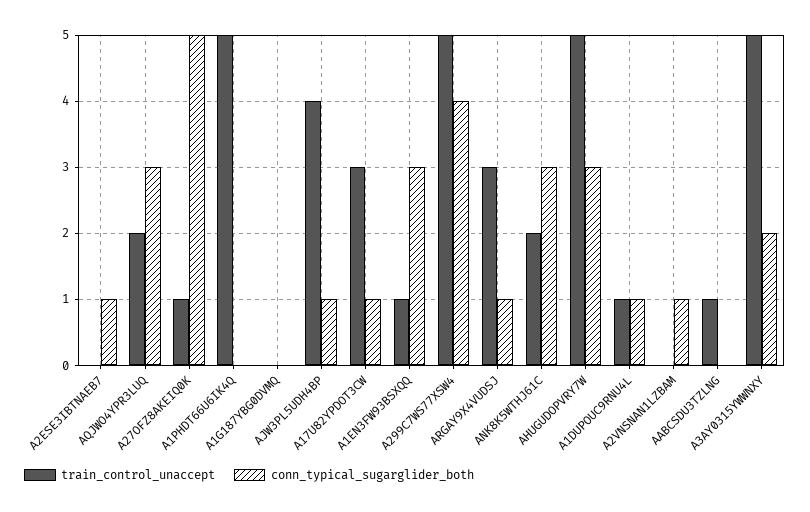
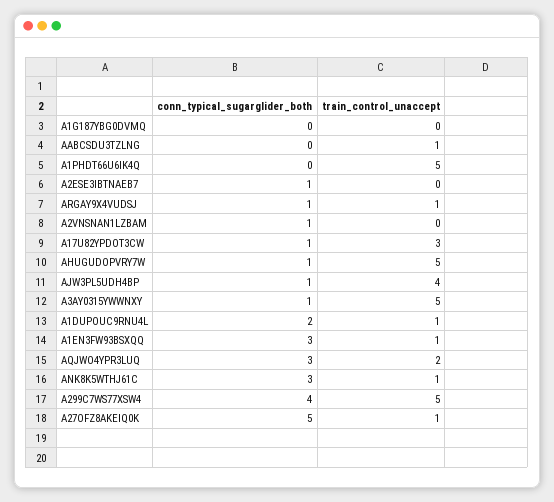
  {
    "train_control_unaccept": {
      "A2ESE3IBTNAEB7": 0,
      "AQJWO4YPR3LUQ": 2,
      "A27OFZ8AKEIQ0K": 1,
      "A1PHDT66U6IK4Q": 5,
      "A1G187YBG0DVMQ": 0,
      "AJW3PL5UDH4BP": 4,
      "A17U82YPDOT3CW": 3,
      "A1EN3FW93BSXQQ": 1,
      "A299C7WS77XSW4": 5,
-     "ARGAY9X4VUDSJ": 3,
+     "ARGAY9X4VUDSJ": 1,
-     "ANK8K5WTHJ61C": 2,
+     "ANK8K5WTHJ61C": 1,
      "AHUGUDOPVRY7W": 5,
      "A1DUPOUC9RNU4L": 1,
      "A2VNSNAN1LZBAM": 0,
      "AABCSDU3TZLNG": 1,
      "A3AY0315YWWNXY": 5
    },
    "conn_typical_sugarglider_both": {
      "A2ESE3IBTNAEB7": 1,
      "AQJWO4YPR3LUQ": 3,
      "A27OFZ8AKEIQ0K": 5,
      "A1PHDT66U6IK4Q": 0,
      "A1G187YBG0DVMQ": 0,
      "AJW3PL5UDH4BP": 1,
      "A17U82YPDOT3CW": 1,
      "A1EN3FW93BSXQQ": 3,
      "A299C7WS77XSW4": 4,
      "ARGAY9X4VUDSJ": 1,
      "ANK8K5WTHJ61C": 3,
-     "AHUGUDOPVRY7W": 3,
+     "AHUGUDOPVRY7W": 1,
-     "A1DUPOUC9RNU4L": 1,
+     "A1DUPOUC9RNU4L": 2,
      "A2VNSNAN1LZBAM": 1,
      "AABCSDU3TZLNG": 0,
-     "A3AY0315YWWNXY": 2
+     "A3AY0315YWWNXY": 1
    }
  }

